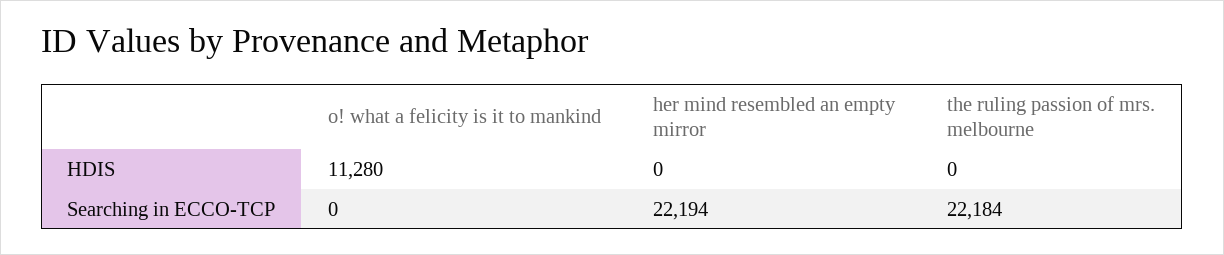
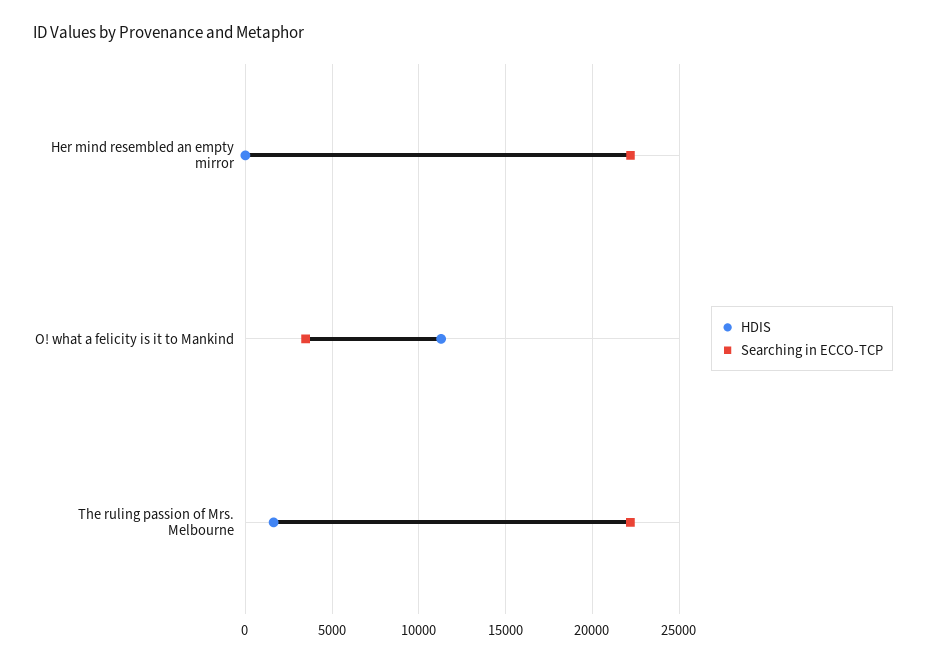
  {
    "HDIS": {
      "o! what a felicity is it to mankind": 11280,
      "her mind resembled an empty mirror": 0,
-     "the ruling passion of mrs. melbourne": 0
+     "the ruling passion of mrs. melbourne": 1500
    },
    "Searching in ECCO-TCP": {
-     "o! what a felicity is it to mankind": 0,
+     "o! what a felicity is it to mankind": 3500,
      "her mind resembled an empty mirror": 22194,
      "the ruling passion of mrs. melbourne": 22184
    }
  }

